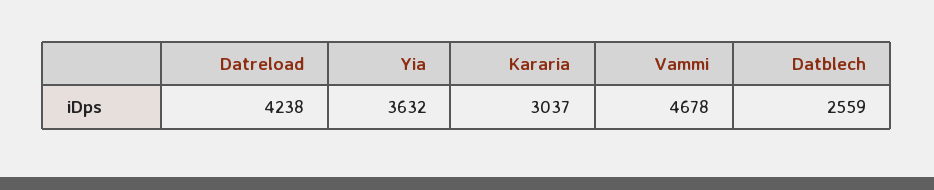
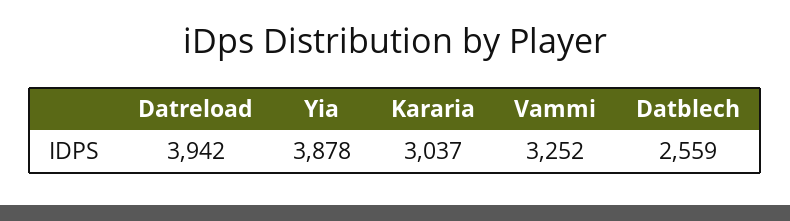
  {
-   "Datreload": 4238,
+   "Datreload": 3942,
-   "Yia": 3632,
+   "Yia": 3878,
    "Kararia": 3037,
-   "Vammi": 4678,
+   "Vammi": 3252,
    "Datblech": 2559
  }

